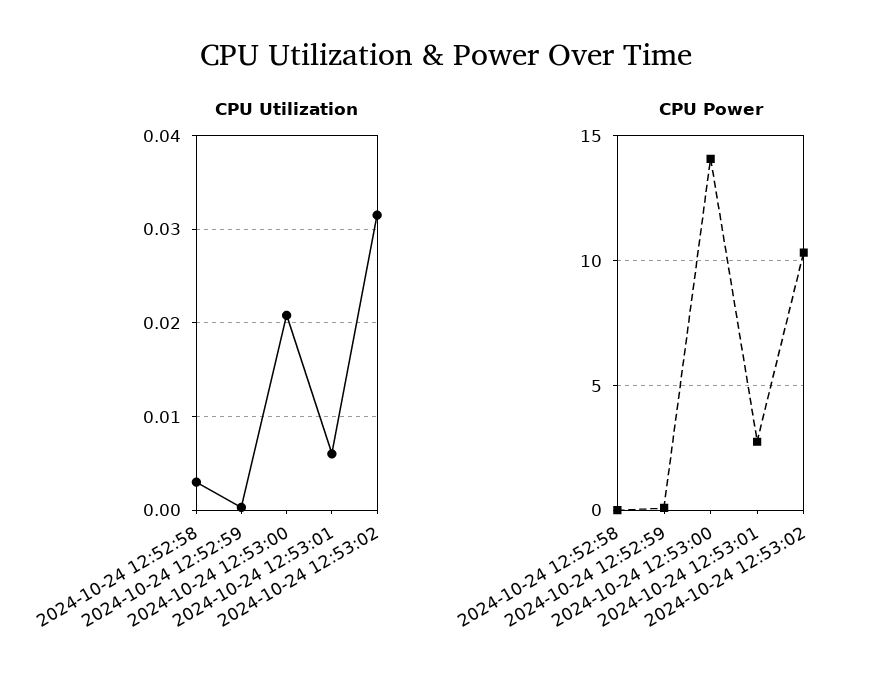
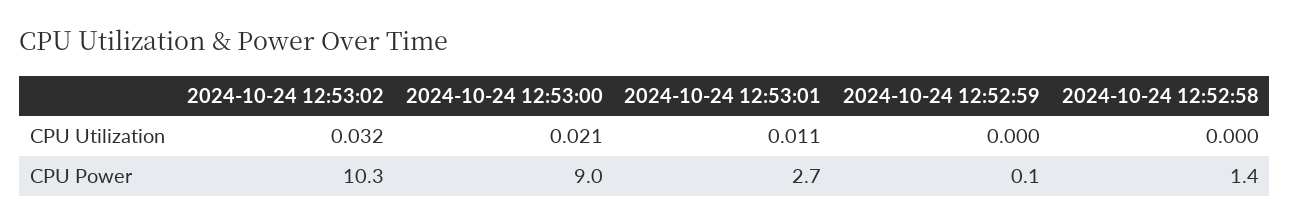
  {
    "CPU Utilization": {
-     "2024-10-24 12:52:58": 0.003,
+     "2024-10-24 12:52:58": 0,
      "2024-10-24 12:52:59": 0,
      "2024-10-24 12:53:00": 0.021,
-     "2024-10-24 12:53:01": 0.006,
+     "2024-10-24 12:53:01": 0.011,
      "2024-10-24 12:53:02": 0.032
    },
    "CPU Power": {
-     "2024-10-24 12:52:58": 0,
+     "2024-10-24 12:52:58": 1.4,
      "2024-10-24 12:52:59": 0.1,
-     "2024-10-24 12:53:00": 14,
+     "2024-10-24 12:53:00": 9,
      "2024-10-24 12:53:01": 2.7,
      "2024-10-24 12:53:02": 10.3
    }
  }

